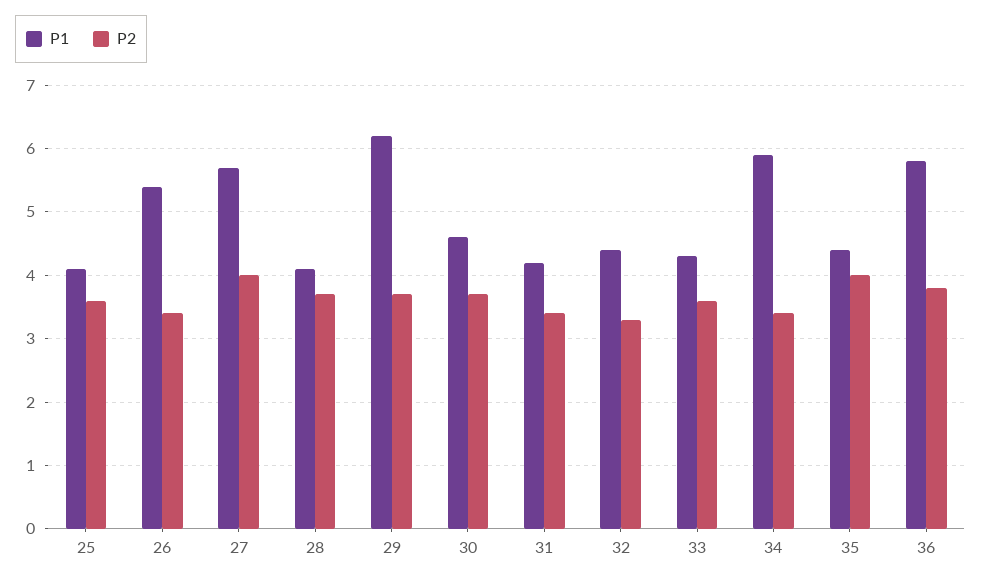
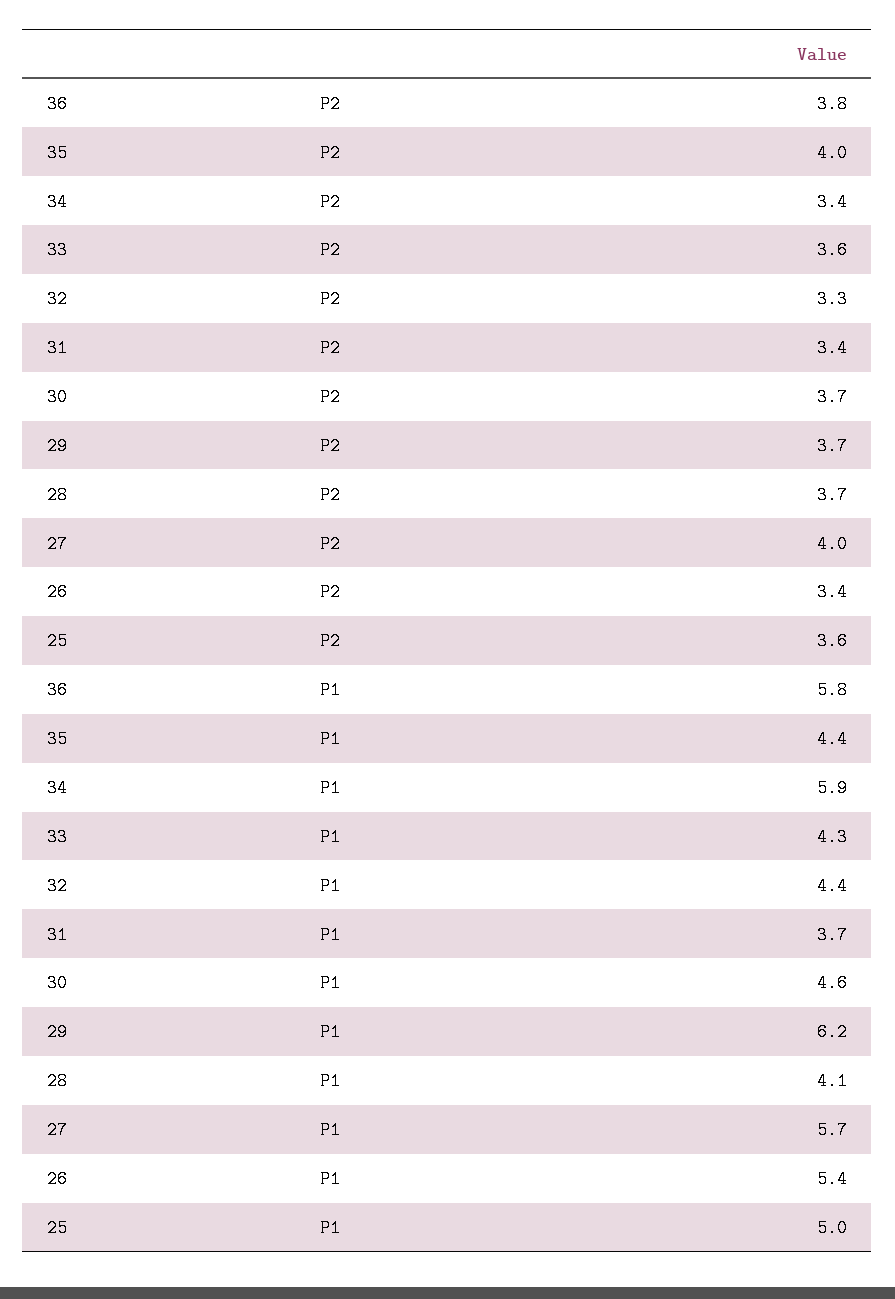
  {
    "P1": {
-     "25": 4.1,
+     "25": 5,
      "26": 5.4,
      "27": 5.7,
      "28": 4.1,
      "29": 6.2,
      "30": 4.6,
-     "31": 4.2,
+     "31": 3.7,
      "32": 4.4,
      "33": 4.3,
      "34": 5.9,
      "35": 4.4,
      "36": 5.8
    },
    "P2": {
      "25": 3.6,
      "26": 3.4,
      "27": 4,
      "28": 3.7,
      "29": 3.7,
      "30": 3.7,
      "31": 3.4,
      "32": 3.3,
      "33": 3.6,
      "34": 3.4,
      "35": 4,
      "36": 3.8
    }
  }

